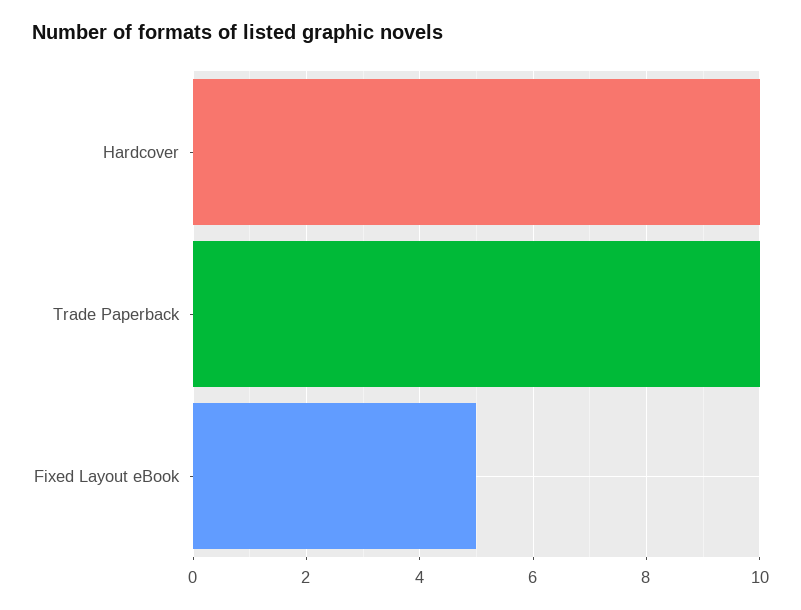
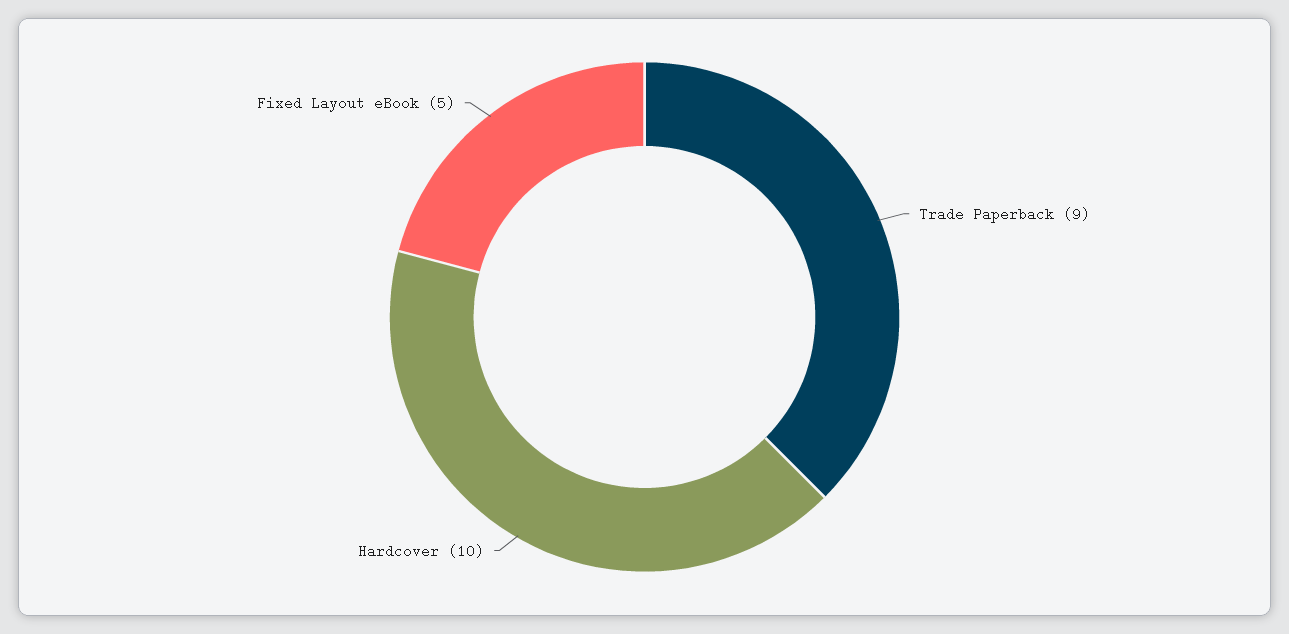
  {
    "Hardcover": 10,
-   "Trade Paperback": 10,
+   "Trade Paperback": 9,
    "Fixed Layout eBook": 5
  }

